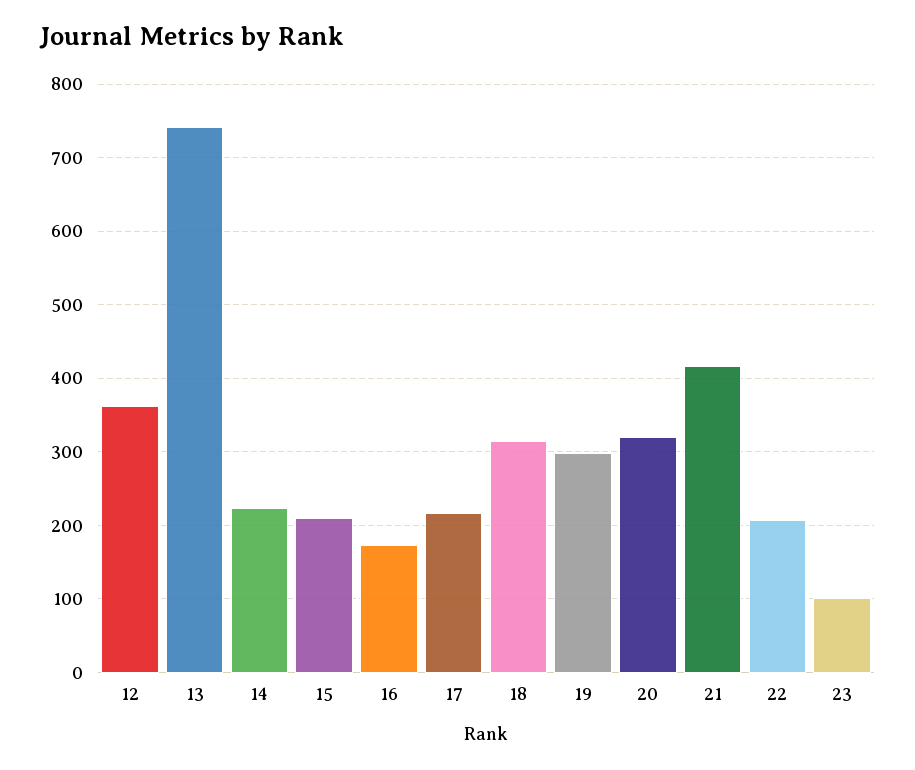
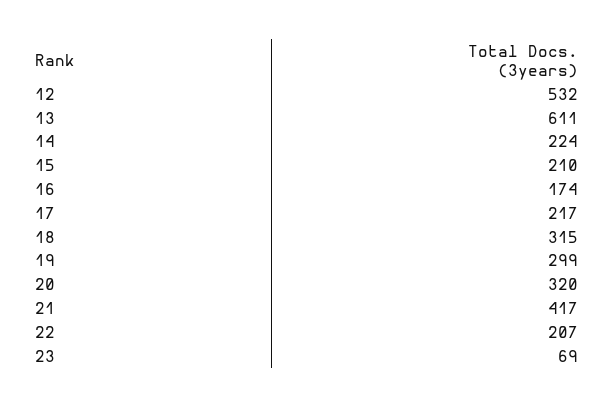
  {
-   "12": 360,
+   "12": 532,
-   "13": 740,
+   "13": 611,
    "14": 224,
    "15": 210,
    "16": 174,
    "17": 217,
    "18": 315,
    "19": 299,
    "20": 320,
    "21": 417,
    "22": 207,
-   "23": 100
+   "23": 69
  }

